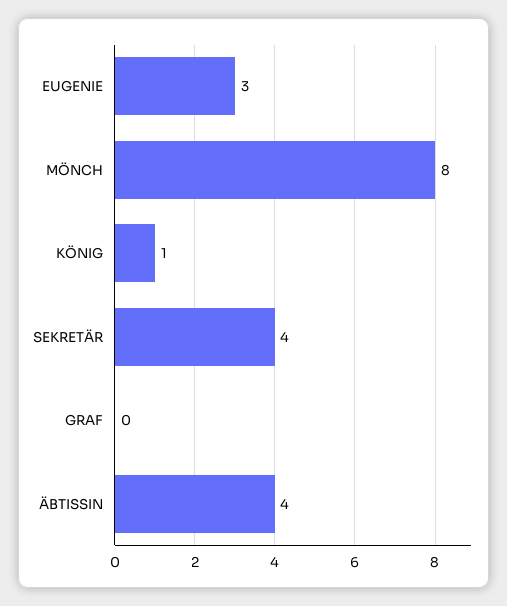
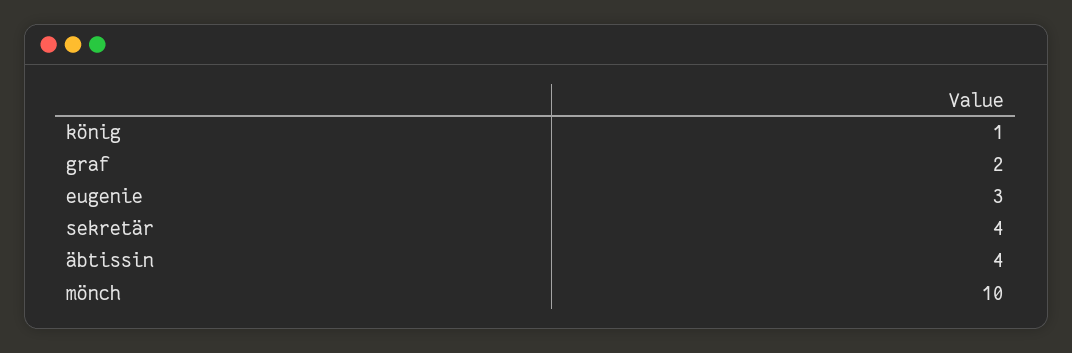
  {
    "EUGENIE": 3,
-   "MÖNCH": 8,
+   "MÖNCH": 10,
    "KÖNIG": 1,
    "SEKRETÄR": 4,
-   "GRAF": 0,
+   "GRAF": 2,
    "ÄBTISSIN": 4
  }

